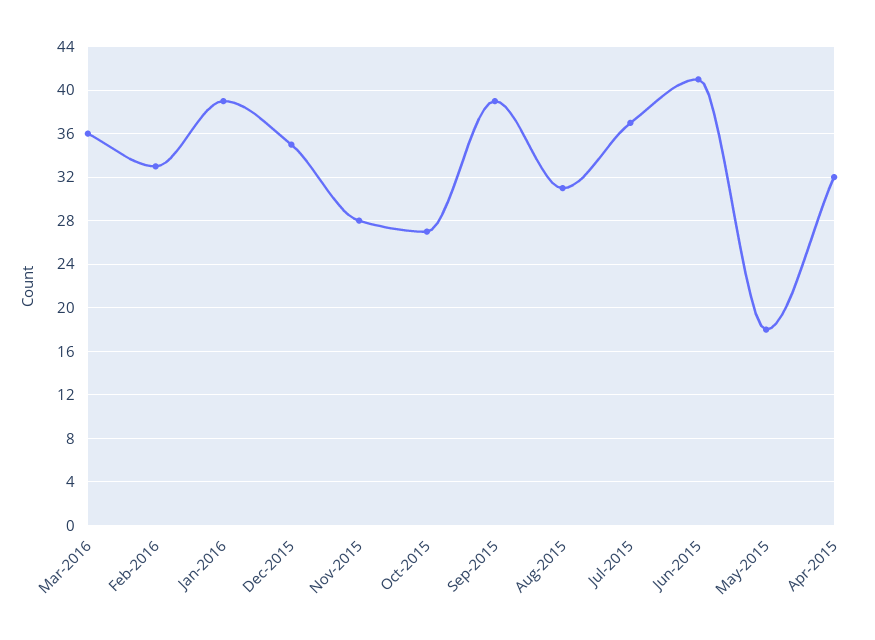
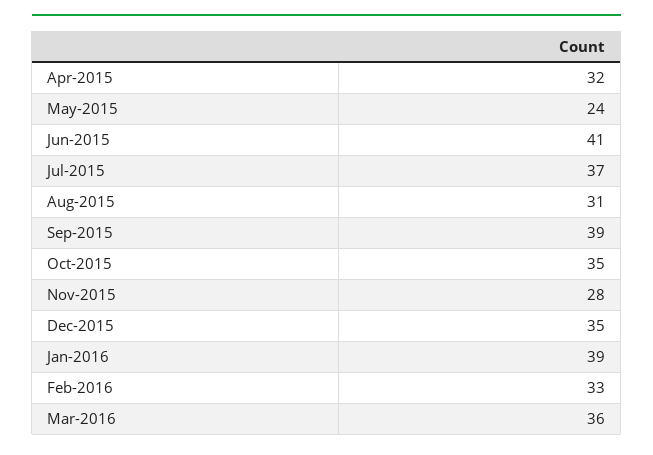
  {
    "Mar-2016": 36,
    "Feb-2016": 33,
    "Jan-2016": 39,
    "Dec-2015": 35,
    "Nov-2015": 28,
-   "Oct-2015": 27,
+   "Oct-2015": 35,
    "Sep-2015": 39,
    "Aug-2015": 31,
    "Jul-2015": 37,
    "Jun-2015": 41,
-   "May-2015": 18,
+   "May-2015": 24,
    "Apr-2015": 32
  }

